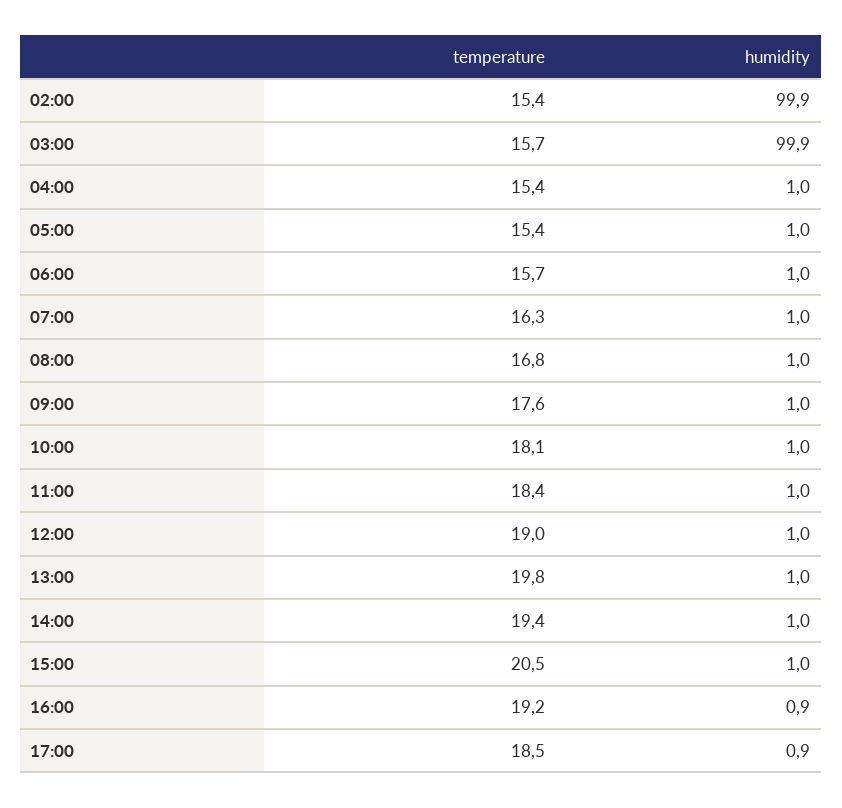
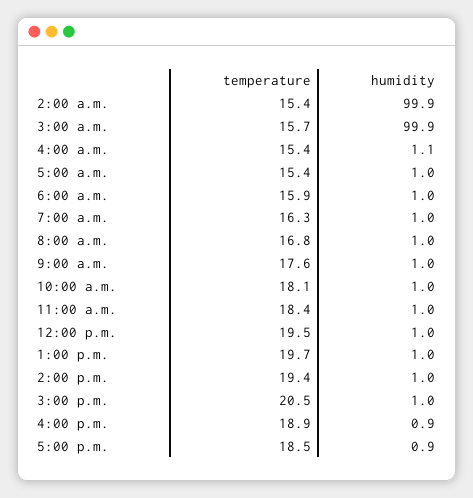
  {
    "temperature": {
      "02:00": 15.4,
      "03:00": 15.7,
      "04:00": 15.4,
      "05:00": 15.4,
-     "06:00": 15.7,
+     "06:00": 15.9,
      "07:00": 16.3,
      "08:00": 16.8,
      "09:00": 17.6,
      "10:00": 18.1,
      "11:00": 18.4,
-     "12:00": 19,
+     "12:00": 19.5,
-     "13:00": 19.8,
+     "13:00": 19.7,
      "14:00": 19.4,
      "15:00": 20.5,
-     "16:00": 19.2,
+     "16:00": 18.9,
      "17:00": 18.5
    },
    "humidity": {
      "02:00": 99.9,
      "03:00": 99.9,
-     "04:00": 1,
+     "04:00": 1.1,
      "05:00": 1,
      "06:00": 1,
      "07:00": 1,
      "08:00": 1,
      "09:00": 1,
      "10:00": 1,
      "11:00": 1,
      "12:00": 1,
      "13:00": 1,
      "14:00": 1,
      "15:00": 1,
      "16:00": 0.9,
      "17:00": 0.9
    }
  }

